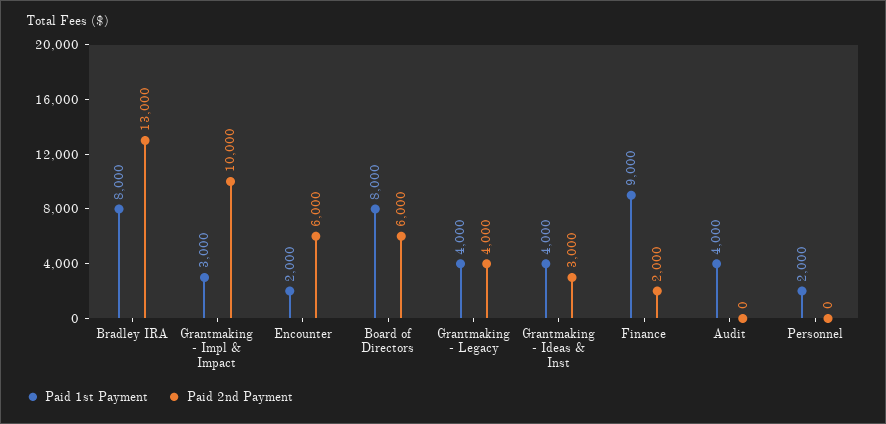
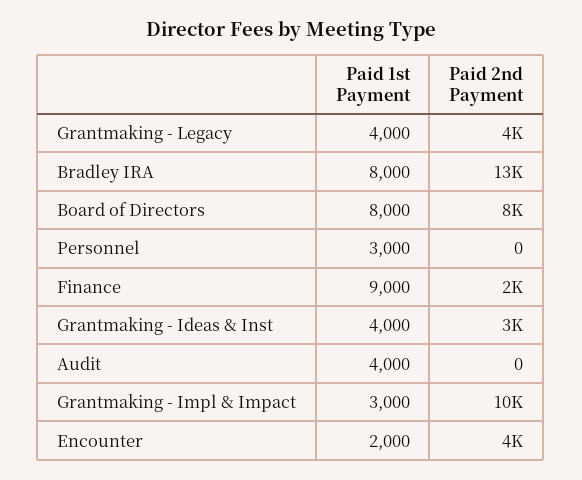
  {
    "Paid 1st Payment": {
      "Bradley IRA": 8000,
      "Grantmaking - Impl & Impact": 3000,
      "Encounter": 2000,
      "Board of Directors": 8000,
      "Grantmaking - Legacy": 4000,
      "Grantmaking - Ideas & Inst": 4000,
      "Finance": 9000,
      "Audit": 4000,
-     "Personnel": 2000
+     "Personnel": 3000
    },
    "Paid 2nd Payment": {
      "Bradley IRA": 13000,
      "Grantmaking - Impl & Impact": 10000,
-     "Encounter": 6000,
+     "Encounter": 4000,
-     "Board of Directors": 6000,
+     "Board of Directors": 8000,
      "Grantmaking - Legacy": 4000,
      "Grantmaking - Ideas & Inst": 3000,
      "Finance": 2000,
      "Audit": 0,
      "Personnel": 0
    }
  }

